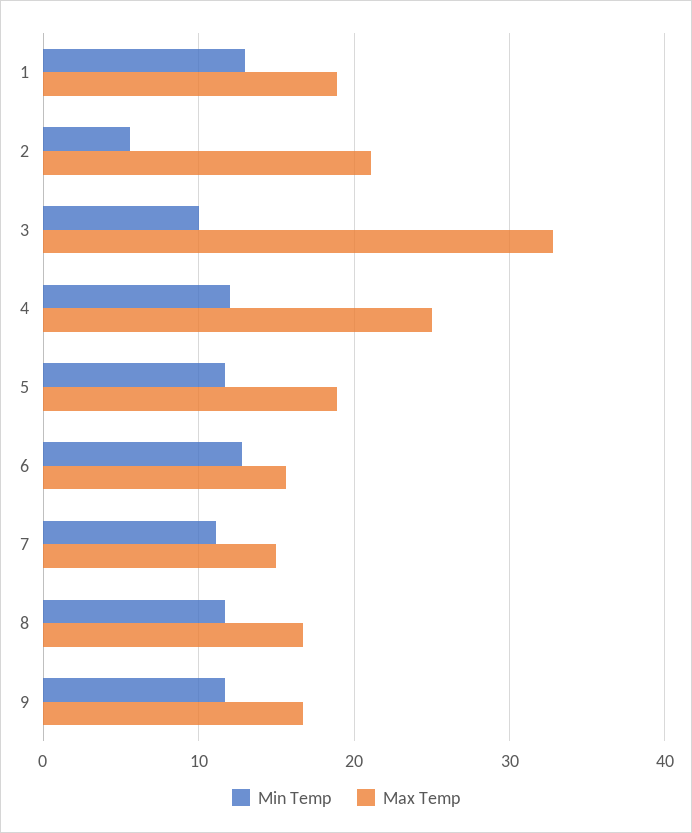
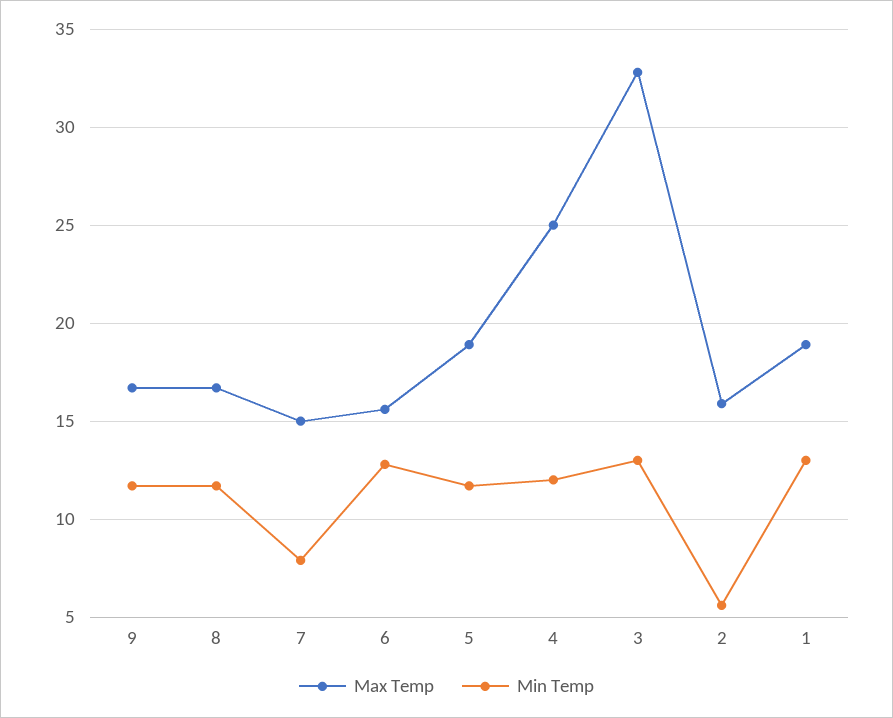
  {
    "Min Temp": {
      "1": 13,
      "2": 5.5,
-     "3": 10,
+     "3": 13,
      "4": 12,
      "5": 11.5,
      "6": 13,
-     "7": 11,
+     "7": 8,
      "8": 11.5,
      "9": 11.5
    },
    "Max Temp": {
      "1": 19,
-     "2": 21,
+     "2": 16,
      "3": 33,
      "4": 25,
      "5": 19,
      "6": 15.5,
      "7": 15,
      "8": 16.5,
      "9": 16.5
    }
  }

